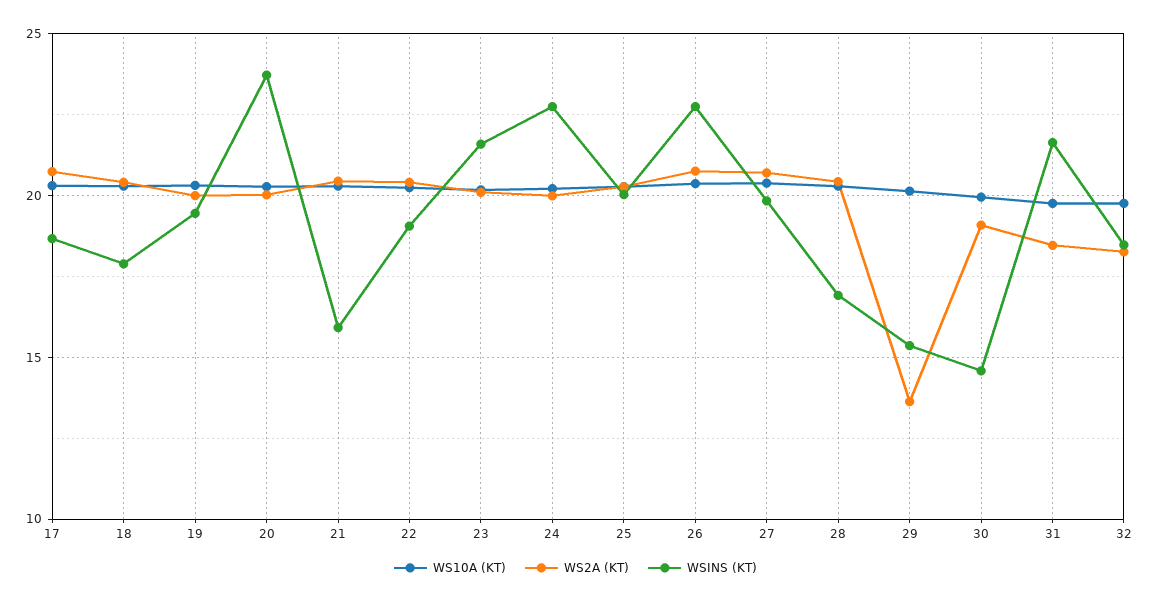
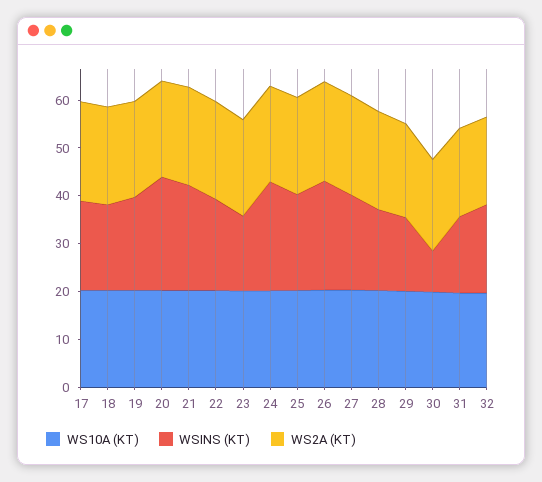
  {
    "WS10A (KT)": {
      "17": 20.5,
      "18": 20.5,
      "19": 20.5,
      "20": 20.5,
      "21": 20.5,
      "22": 20,
      "23": 20,
      "24": 20,
      "25": 20.5,
      "26": 20.5,
      "27": 20.5,
      "28": 20.5,
      "29": 20,
      "30": 20,
      "31": 20,
      "32": 20
    },
    "WS2A (KT)": {
      "17": 20.5,
      "18": 20.5,
      "19": 20,
      "20": 20,
      "21": 20.5,
      "22": 20.5,
      "23": 20,
      "24": 20,
      "25": 20.5,
      "26": 21,
      "27": 20.5,
      "28": 20.5,
-     "29": 13.5,
+     "29": 20,
      "30": 19,
      "31": 18.5,
      "32": 18.5
    },
    "WSINS (KT)": {
      "17": 18.5,
      "18": 18,
      "19": 19.5,
      "20": 23.5,
-     "21": 16,
+     "21": 22,
      "22": 19,
-     "23": 21.5,
+     "23": 16,
      "24": 22.5,
      "25": 20,
      "26": 22.5,
      "27": 20,
      "28": 17,
      "29": 15.5,
-     "30": 14.5,
+     "30": 8,
-     "31": 21.5,
+     "31": 16,
      "32": 18.5
    }
  }

